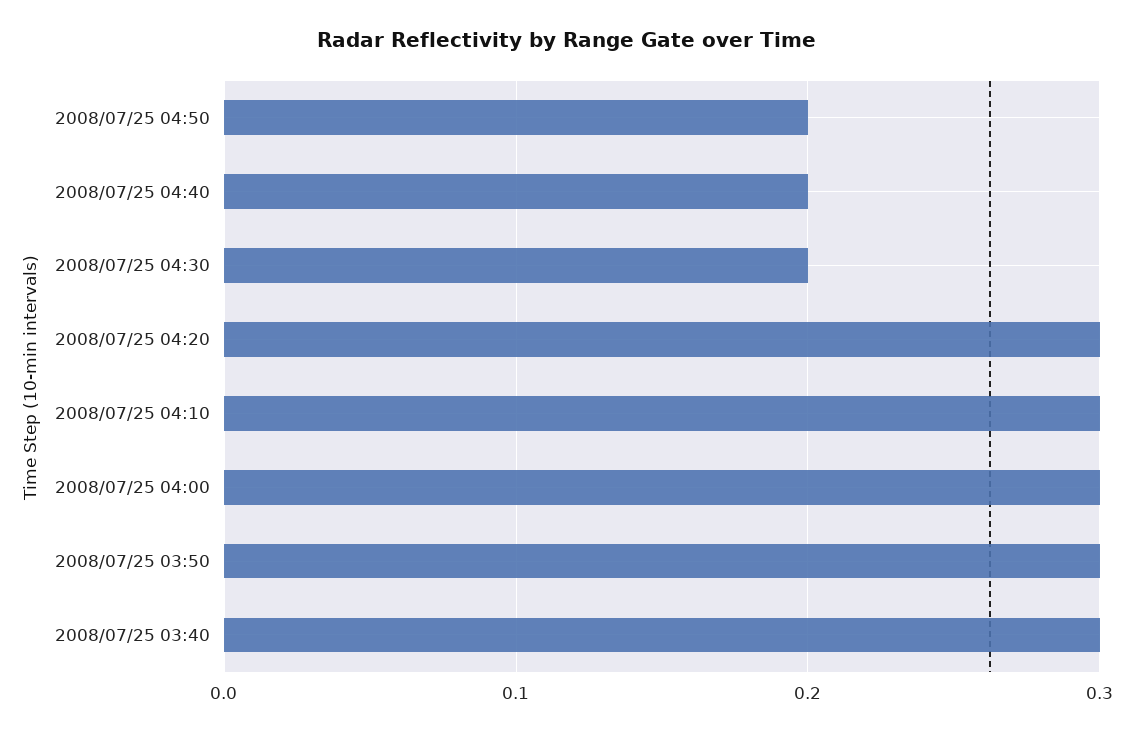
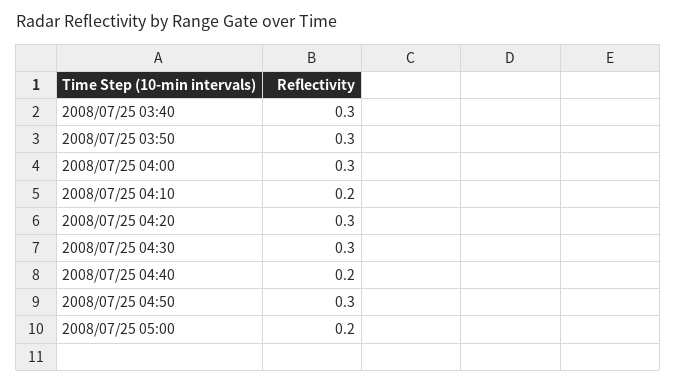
  {
-   "2008/07/25 04:50": 0.2,
+   "2008/07/25 04:50": 0.3,
    "2008/07/25 04:40": 0.2,
-   "2008/07/25 04:30": 0.2,
+   "2008/07/25 04:30": 0.3,
    "2008/07/25 04:20": 0.3,
-   "2008/07/25 04:10": 0.3,
+   "2008/07/25 04:10": 0.2,
    "2008/07/25 04:00": 0.3,
    "2008/07/25 03:50": 0.3,
-   "2008/07/25 03:40": 0.3
+   "2008/07/25 03:40": 0.3,
+   "2008/07/25 05:00": 0.2
  }

